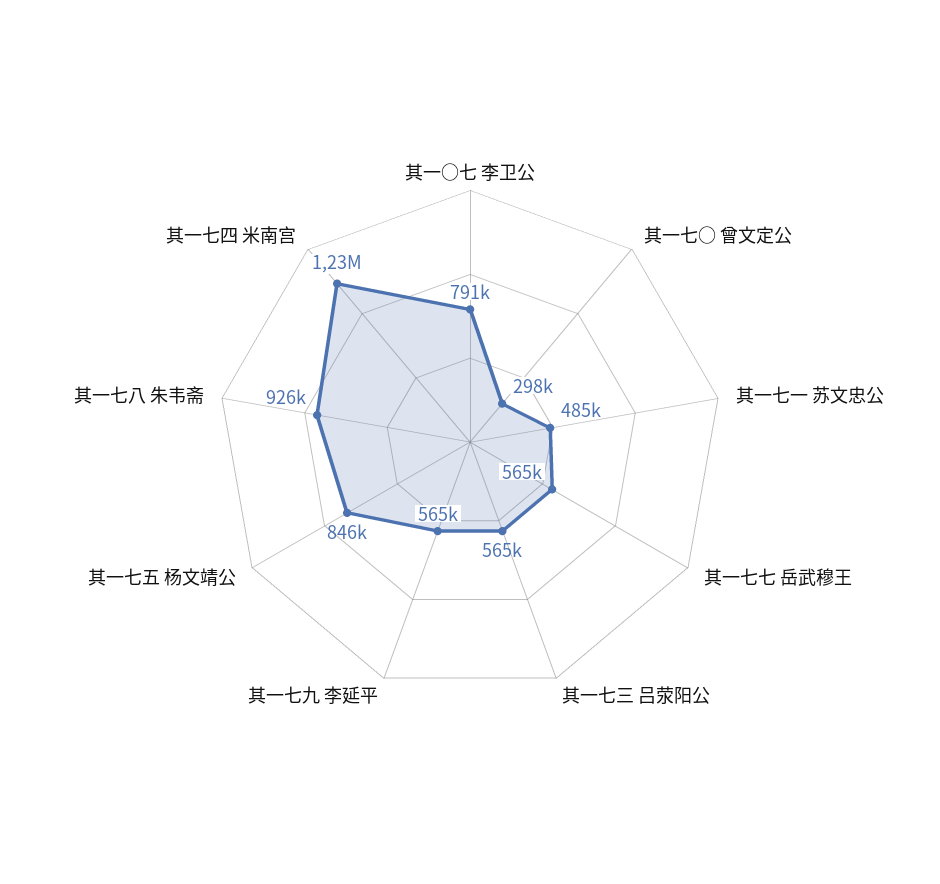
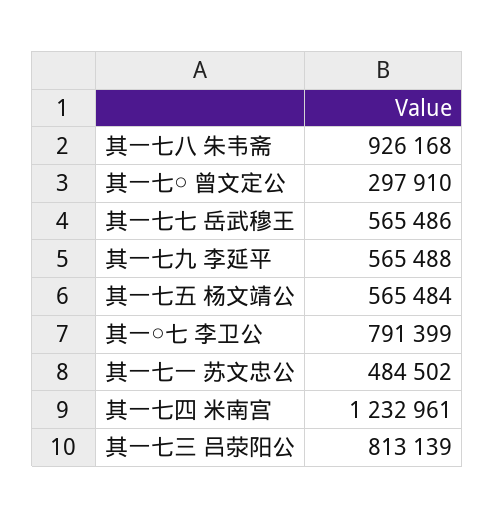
  {
    "其一○七 李卫公": 791399,
    "其一七○ 曾文定公": 297910,
    "其一七一 苏文忠公": 484502,
    "其一七七 岳武穆王": 565486,
-   "其一七三 吕荥阳公": 565000,
+   "其一七三 吕荥阳公": 813139,
    "其一七九 李延平": 565488,
-   "其一七五 杨文靖公": 846000,
+   "其一七五 杨文靖公": 565484,
    "其一七八 朱韦斋": 926168,
    "其一七四 米南宫": 1232961
  }

